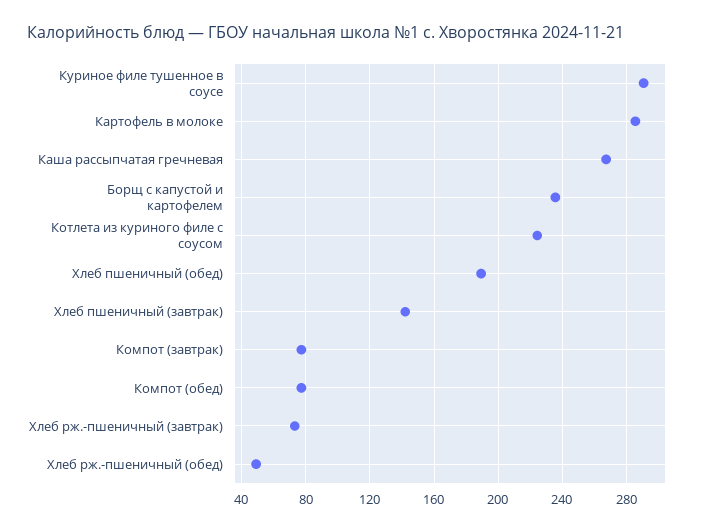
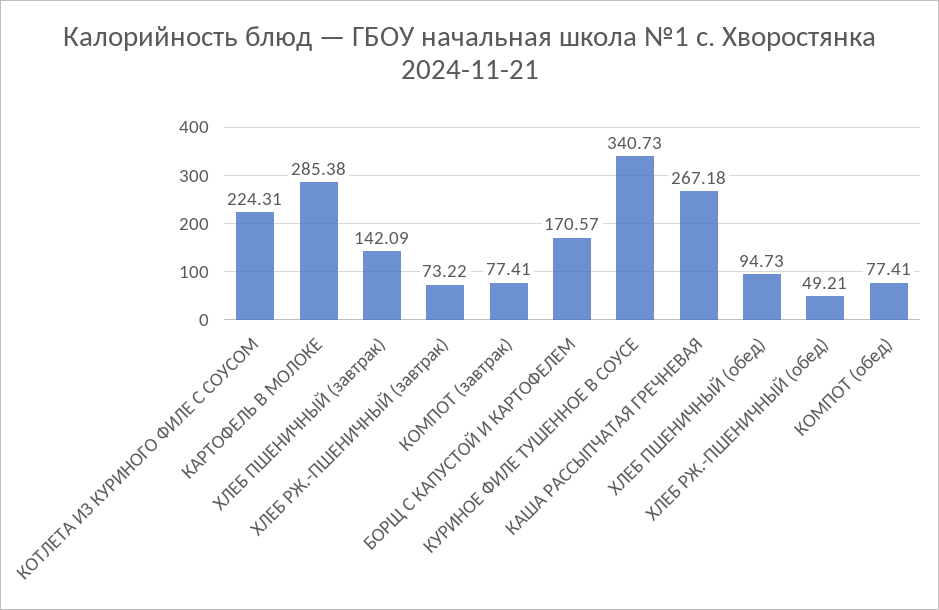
  {
-   "Куриное филе тушенное в соусе": 290,
+   "Куриное филе тушенное в соусе": 340.73,
    "Картофель в молоке": 285.38,
    "Каша рассыпчатая гречневая": 267.18,
-   "Борщ с капустой и картофелем": 235,
+   "Борщ с капустой и картофелем": 170.57,
    "Котлета из куриного филе с соусом": 224.31,
-   "Хлеб пшеничный (обед)": 190,
+   "Хлеб пшеничный (обед)": 94.73,
    "Хлеб пшеничный (завтрак)": 142.09,
    "Компот (завтрак)": 77.41,
    "Компот (обед)": 77.41,
    "Хлеб рж.-пшеничный (завтрак)": 73.22,
    "Хлеб рж.-пшеничный (обед)": 49.21
  }

